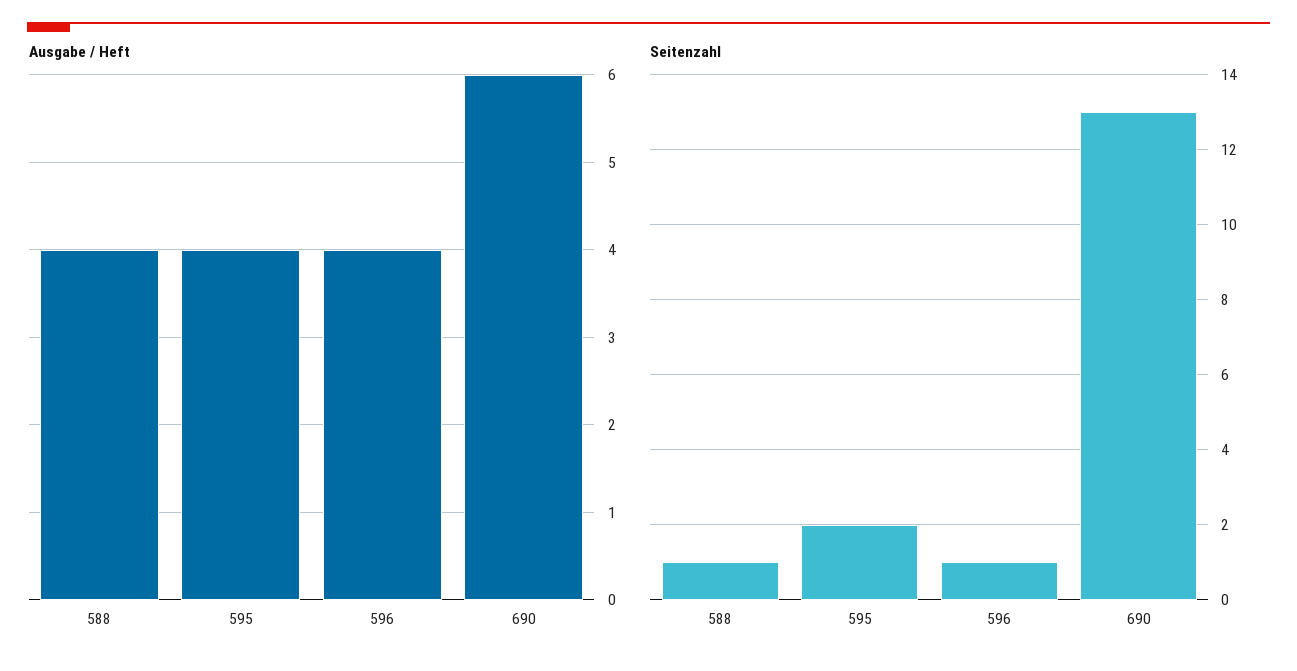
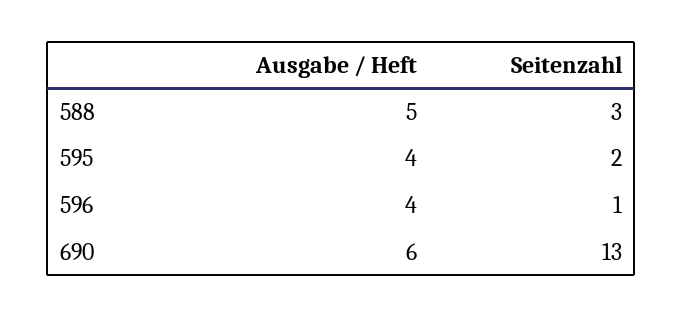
  {
    "Ausgabe / Heft": {
-     "588": 4,
+     "588": 5,
      "595": 4,
      "596": 4,
      "690": 6
    },
    "Seitenzahl": {
-     "588": 1,
+     "588": 3,
      "595": 2,
      "596": 1,
      "690": 13
    }
  }

